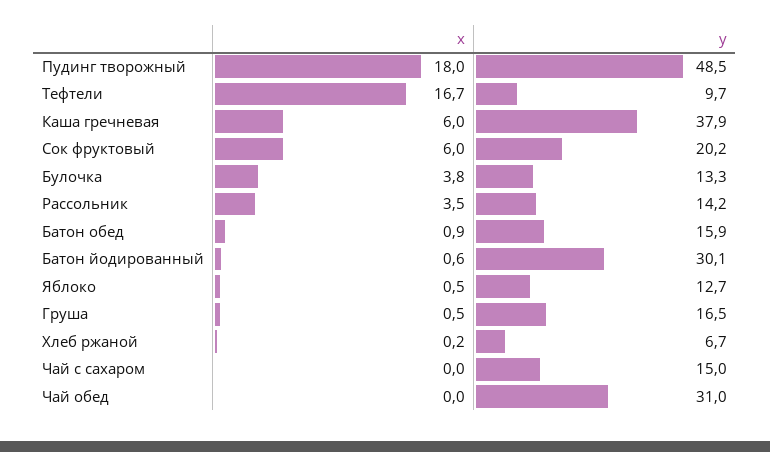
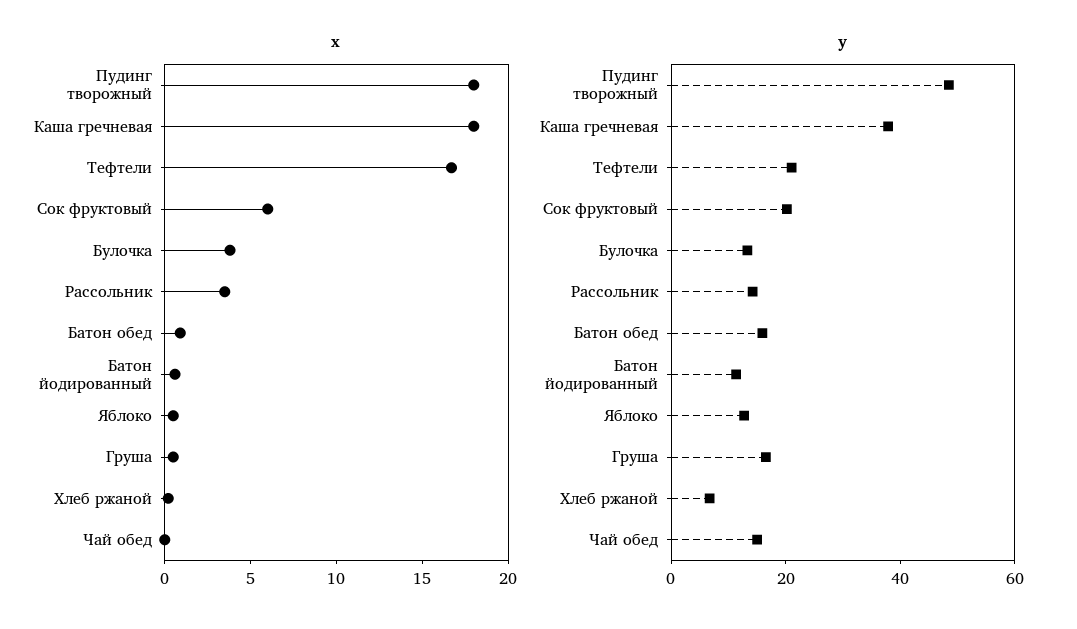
  {
    "x": {
      "Пудинг творожный": 18,
      "Тефтели": 16.7,
-     "Каша гречневая": 6,
+     "Каша гречневая": 18,
      "Сок фруктовый": 6,
      "Булочка": 3.8,
      "Рассольник": 3.5,
      "Батон обед": 0.9,
      "Батон йодированный": 0.6,
      "Яблоко": 0.5,
      "Груша": 0.5,
      "Хлеб ржаной": 0.2,
-     "Чай с сахаром": 0,
      "Чай обед": 0
    },
    "y": {
      "Пудинг творожный": 48.5,
-     "Тефтели": 9.7,
+     "Тефтели": 20,
      "Каша гречневая": 37.9,
      "Сок фруктовый": 20.2,
      "Булочка": 13.3,
      "Рассольник": 14.2,
      "Батон обед": 15.9,
-     "Батон йодированный": 30.1,
+     "Батон йодированный": 10,
      "Яблоко": 12.7,
      "Груша": 16.5,
      "Хлеб ржаной": 6.7,
-     "Чай с сахаром": 15,
-     "Чай обед": 31
+     "Чай обед": 15
    }
  }

